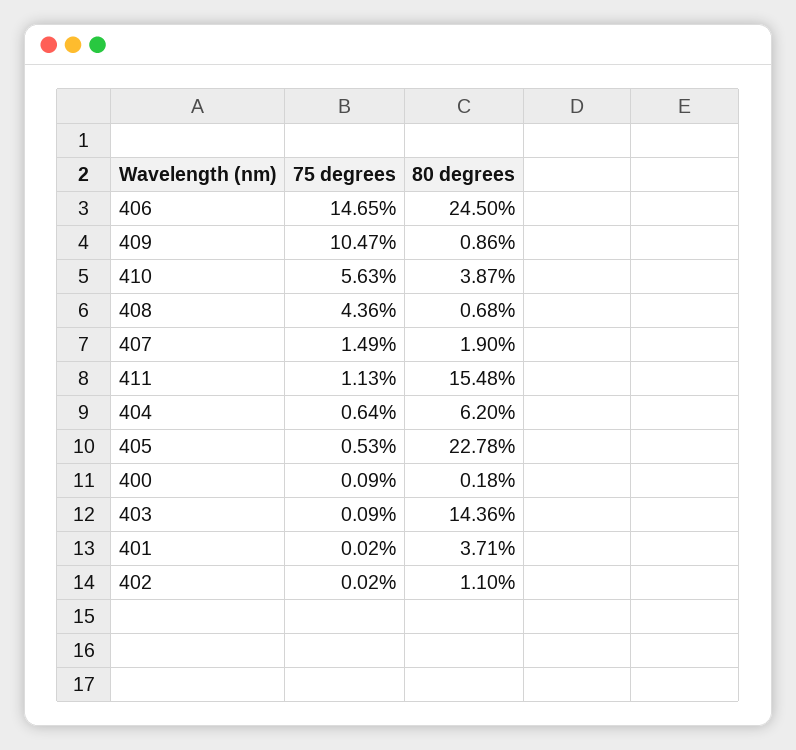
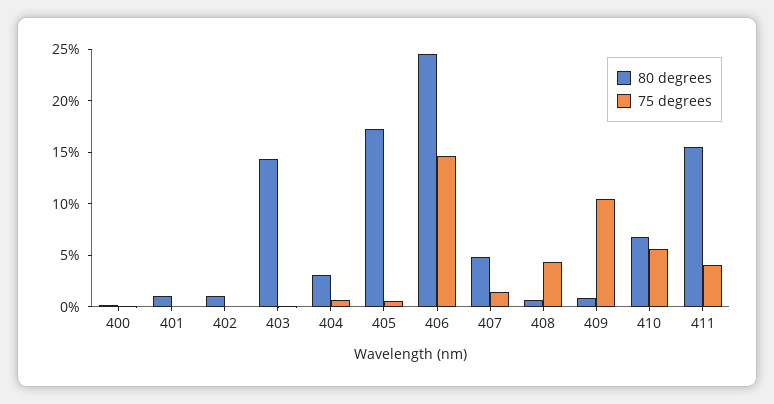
  {
    "75 degrees": {
      "406": 14.65,
      "409": 10.47,
      "410": 5.63,
      "408": 4.36,
      "407": 1.49,
-     "411": 1.13,
+     "411": 4,
      "404": 0.64,
      "405": 0.53,
      "400": 0.09,
      "403": 0.09,
      "401": 0.02,
      "402": 0.02
    },
    "80 degrees": {
      "406": 24.5,
      "409": 0.86,
-     "410": 3.87,
+     "410": 7,
      "408": 0.68,
-     "407": 1.9,
+     "407": 5,
      "411": 15.48,
-     "404": 6.2,
+     "404": 3,
-     "405": 22.78,
+     "405": 17,
      "400": 0.18,
      "403": 14.36,
-     "401": 3.71,
+     "401": 1,
      "402": 1.1
    }
  }

